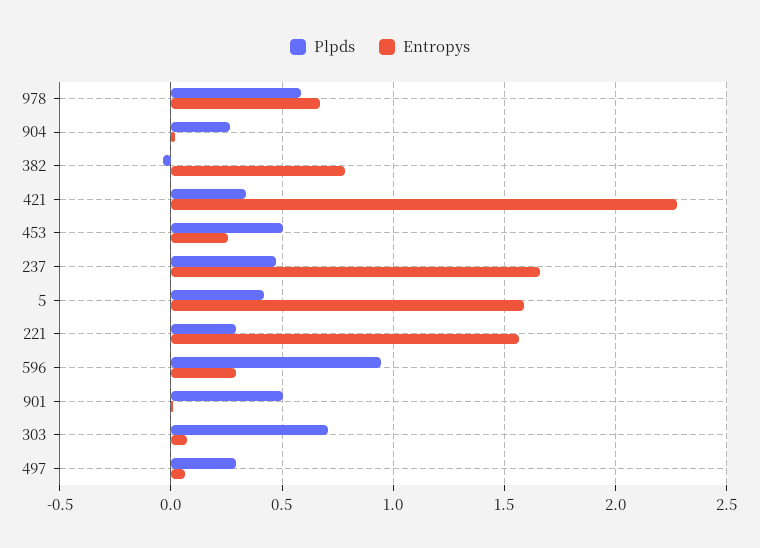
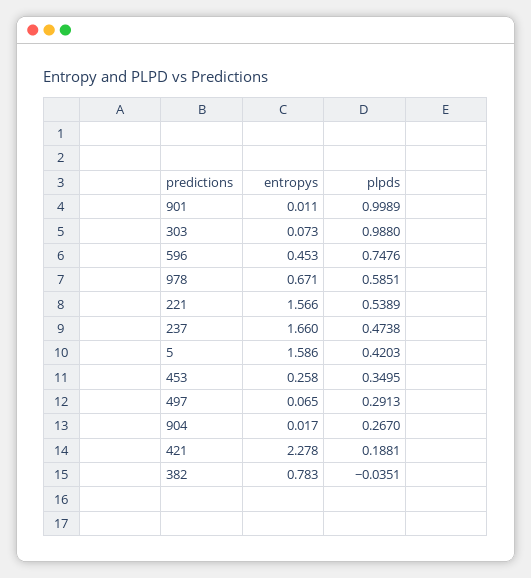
  {
    "Plpds": {
      "978": 0.5851,
      "904": 0.267,
      "382": -0.0351,
-     "421": 0.35,
+     "421": 0.1881,
-     "453": 0.5,
+     "453": 0.3495,
      "237": 0.4738,
      "5": 0.4203,
-     "221": 0.3,
+     "221": 0.5389,
-     "596": 0.95,
+     "596": 0.7476,
-     "901": 0.5,
+     "901": 0.9989,
-     "303": 0.7,
+     "303": 0.988,
      "497": 0.2913
    },
    "Entropys": {
      "978": 0.671,
      "904": 0.017,
      "382": 0.783,
      "421": 2.278,
      "453": 0.258,
      "237": 1.66,
      "5": 1.586,
      "221": 1.566,
-     "596": 0.3,
+     "596": 0.453,
      "901": 0.011,
      "303": 0.073,
      "497": 0.065
    }
  }

